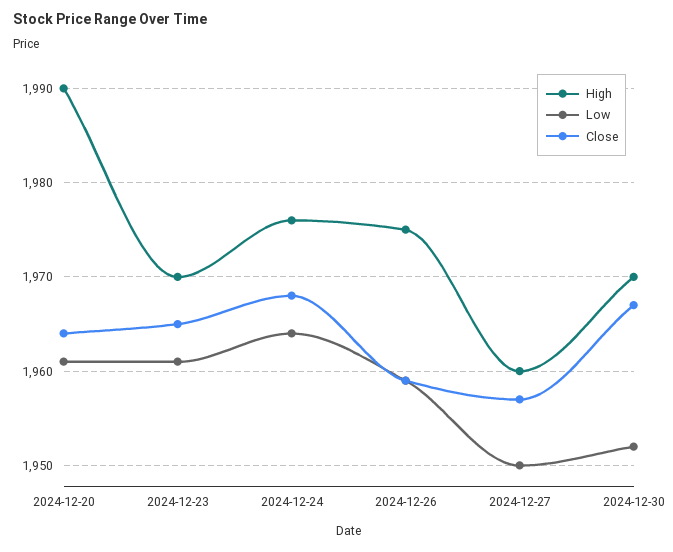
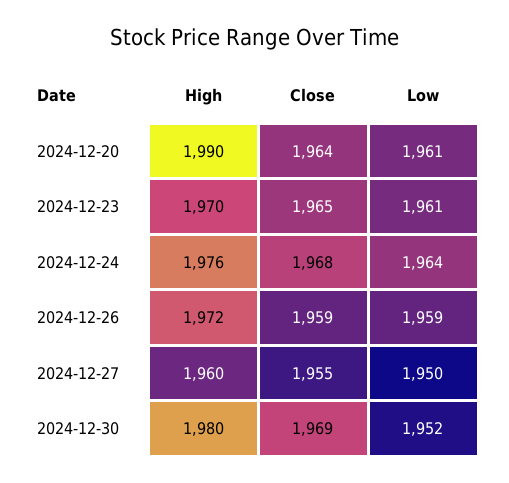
  {
    "High": {
      "2024-12-20": 1990,
      "2024-12-23": 1970,
      "2024-12-24": 1976,
-     "2024-12-26": 1975,
+     "2024-12-26": 1972,
      "2024-12-27": 1960,
-     "2024-12-30": 1970
+     "2024-12-30": 1980
    },
    "Low": {
      "2024-12-20": 1961,
      "2024-12-23": 1961,
      "2024-12-24": 1964,
      "2024-12-26": 1959,
      "2024-12-27": 1950,
      "2024-12-30": 1952
    },
    "Close": {
      "2024-12-20": 1964,
      "2024-12-23": 1965,
      "2024-12-24": 1968,
      "2024-12-26": 1959,
-     "2024-12-27": 1957,
+     "2024-12-27": 1955,
-     "2024-12-30": 1967
+     "2024-12-30": 1969
    }
  }

